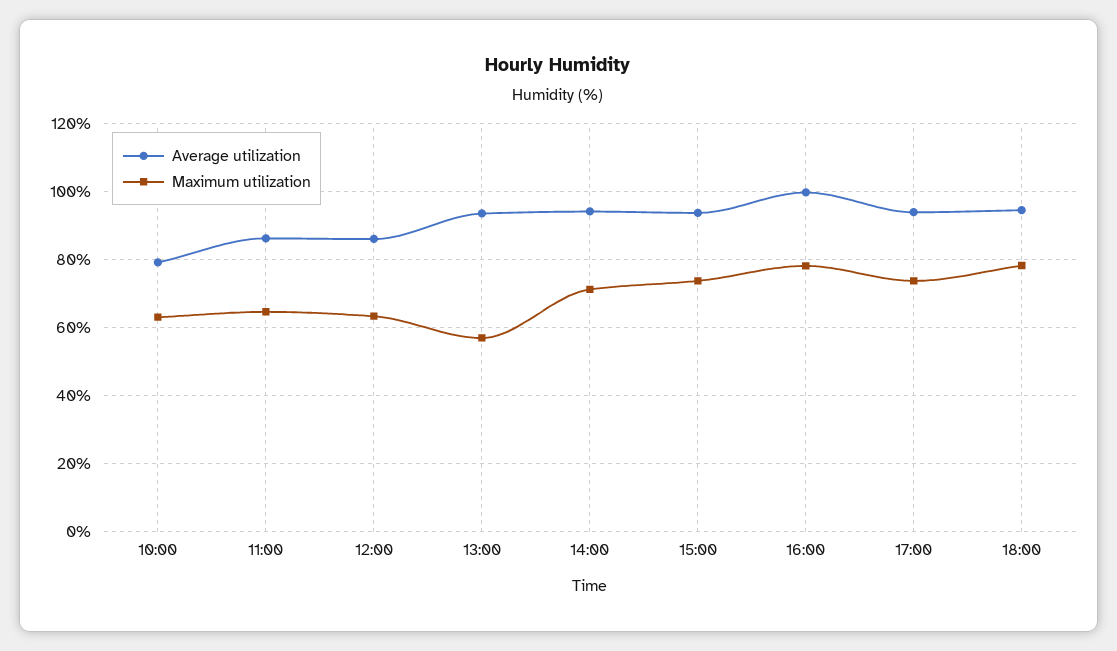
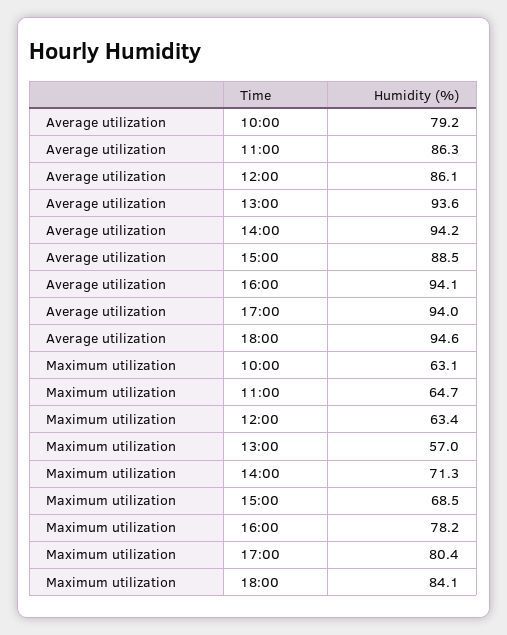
  {
    "Average utilization": {
      "10:00": 79.2,
      "11:00": 86.3,
      "12:00": 86.1,
      "13:00": 93.6,
      "14:00": 94.2,
-     "15:00": 94,
+     "15:00": 88.5,
-     "16:00": 100,
+     "16:00": 94.1,
      "17:00": 94,
      "18:00": 94.6
    },
    "Maximum utilization": {
      "10:00": 63.1,
      "11:00": 64.7,
      "12:00": 63.4,
      "13:00": 57,
      "14:00": 71.3,
-     "15:00": 74,
+     "15:00": 68.5,
      "16:00": 78.2,
-     "17:00": 74,
+     "17:00": 80.4,
-     "18:00": 78
+     "18:00": 84.1
    }
  }

